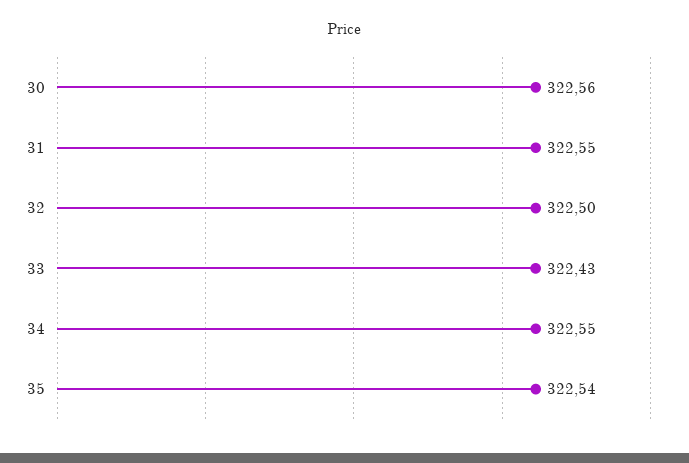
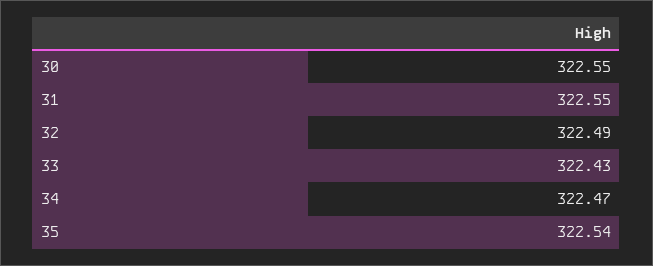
  {
-   "30": 322.56,
+   "30": 322.55,
    "31": 322.55,
-   "32": 322.5,
+   "32": 322.49,
    "33": 322.43,
-   "34": 322.55,
+   "34": 322.47,
    "35": 322.54
  }

